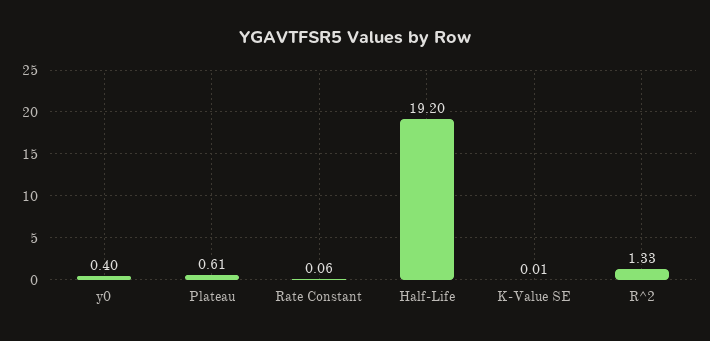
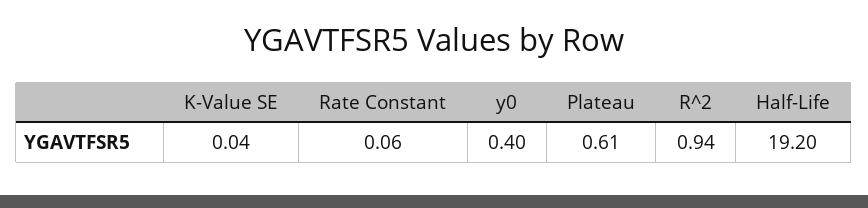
  {
    "y0": 0.4,
    "Plateau": 0.61,
    "Rate Constant": 0.06,
    "Half-Life": 19.2,
-   "K-Value SE": 0.01,
+   "K-Value SE": 0.04,
-   "R^2": 1.33
+   "R^2": 0.94
  }

